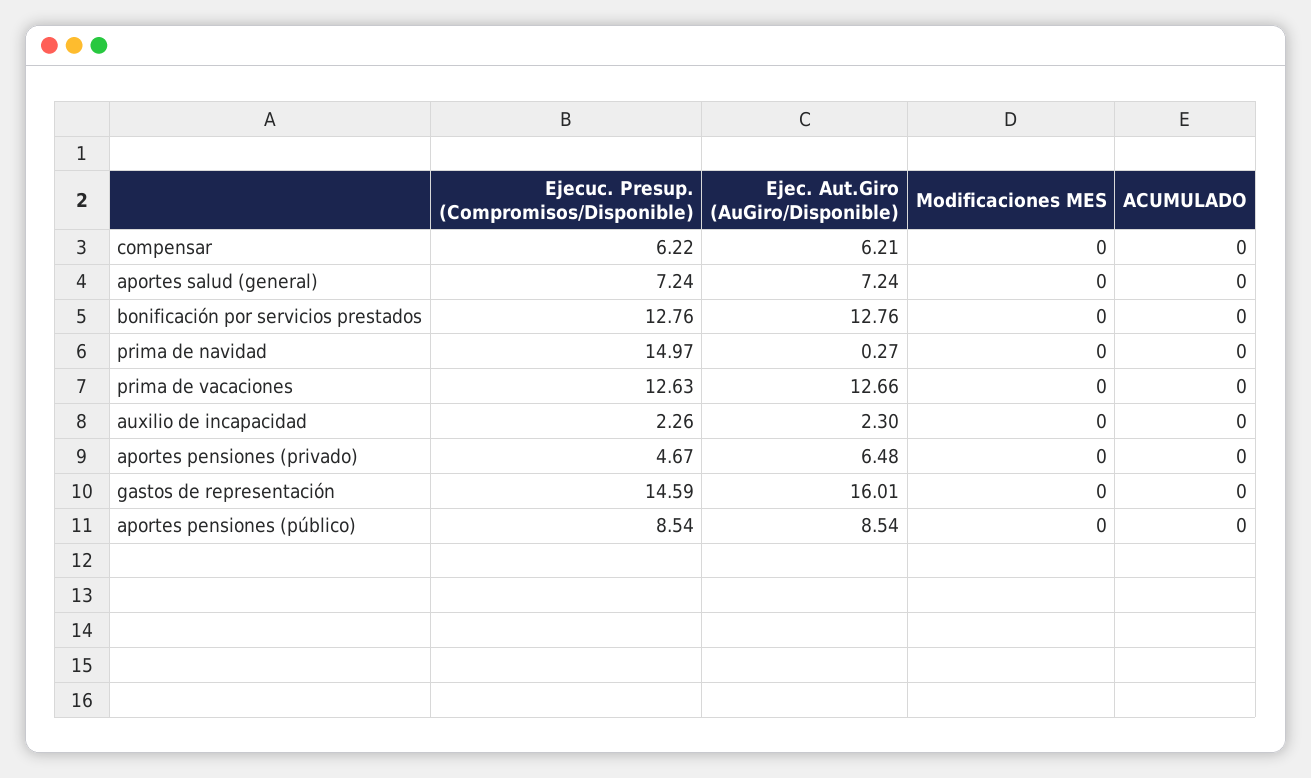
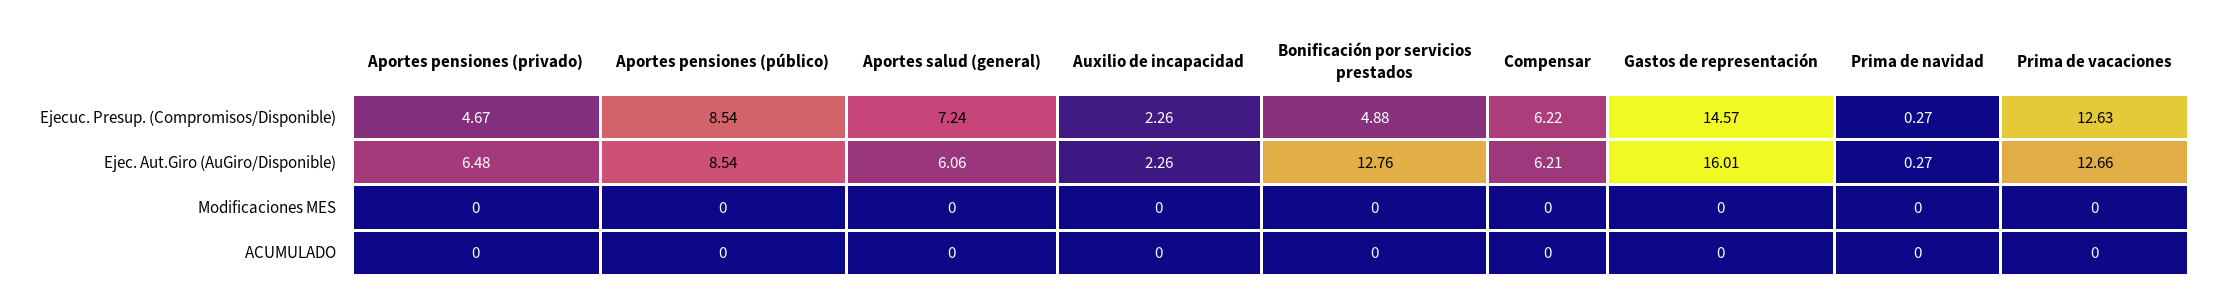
  {
    "Ejecuc. Presup. (Compromisos/Disponible)": {
      "compensar": 6.22,
      "aportes salud (general)": 7.24,
-     "bonificación por servicios prestados": 12.76,
+     "bonificación por servicios prestados": 4.88,
-     "prima de navidad": 14.97,
+     "prima de navidad": 0.27,
      "prima de vacaciones": 12.63,
      "auxilio de incapacidad": 2.26,
      "aportes pensiones (privado)": 4.67,
-     "gastos de representación": 14.59,
+     "gastos de representación": 14.57,
      "aportes pensiones (público)": 8.54
    },
    "Ejec. Aut.Giro (AuGiro/Disponible)": {
      "compensar": 6.21,
-     "aportes salud (general)": 7.24,
+     "aportes salud (general)": 6.06,
      "bonificación por servicios prestados": 12.76,
      "prima de navidad": 0.27,
      "prima de vacaciones": 12.66,
-     "auxilio de incapacidad": 2.3,
+     "auxilio de incapacidad": 2.26,
      "aportes pensiones (privado)": 6.48,
      "gastos de representación": 16.01,
      "aportes pensiones (público)": 8.54
    },
    "Modificaciones MES": {
      "compensar": 0,
      "aportes salud (general)": 0,
      "bonificación por servicios prestados": 0,
      "prima de navidad": 0,
      "prima de vacaciones": 0,
      "auxilio de incapacidad": 0,
      "aportes pensiones (privado)": 0,
      "gastos de representación": 0,
      "aportes pensiones (público)": 0
    },
    "ACUMULADO": {
      "compensar": 0,
      "aportes salud (general)": 0,
      "bonificación por servicios prestados": 0,
      "prima de navidad": 0,
      "prima de vacaciones": 0,
      "auxilio de incapacidad": 0,
      "aportes pensiones (privado)": 0,
      "gastos de representación": 0,
      "aportes pensiones (público)": 0
    }
  }

